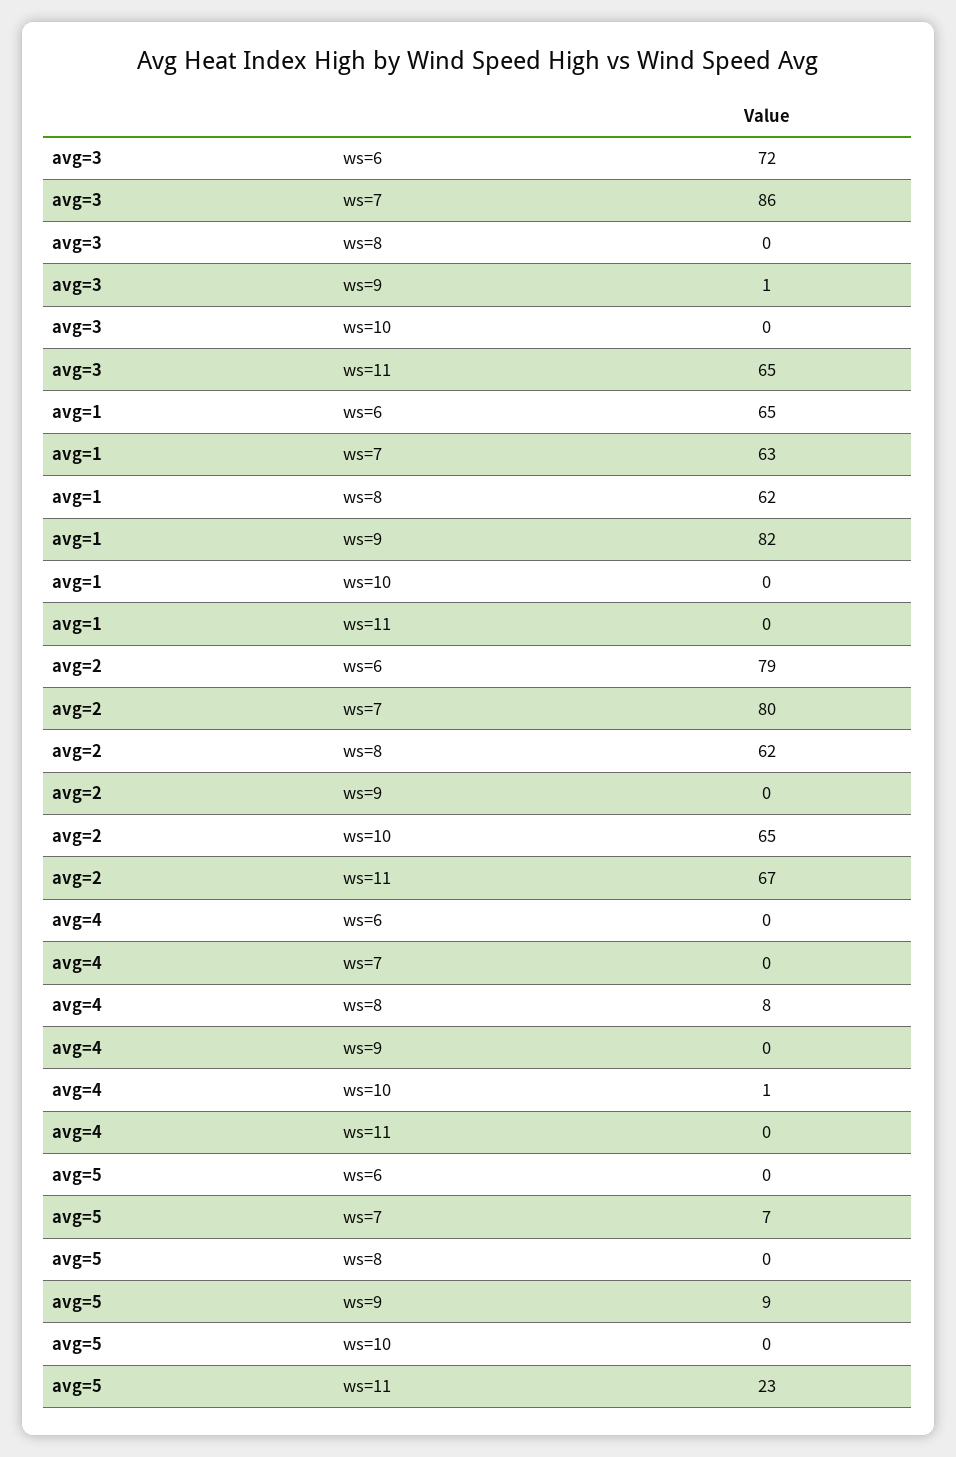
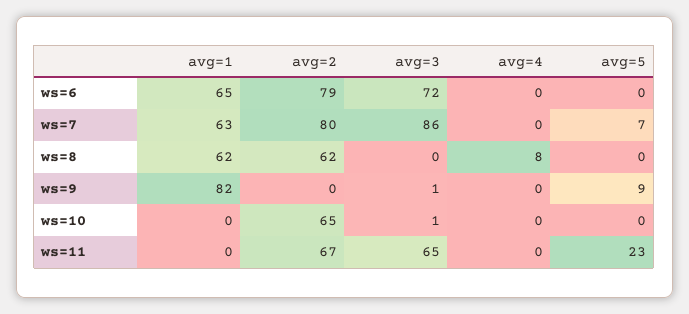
  {
    "avg=3": {
      "ws=6": 72,
      "ws=7": 86,
      "ws=8": 0,
      "ws=9": 1,
-     "ws=10": 0,
+     "ws=10": 1,
      "ws=11": 65
    },
    "avg=1": {
      "ws=6": 65,
      "ws=7": 63,
      "ws=8": 62,
      "ws=9": 82,
      "ws=10": 0,
      "ws=11": 0
    },
    "avg=2": {
      "ws=6": 79,
      "ws=7": 80,
      "ws=8": 62,
      "ws=9": 0,
      "ws=10": 65,
      "ws=11": 67
    },
    "avg=4": {
      "ws=6": 0,
      "ws=7": 0,
      "ws=8": 8,
      "ws=9": 0,
-     "ws=10": 1,
+     "ws=10": 0,
      "ws=11": 0
    },
    "avg=5": {
      "ws=6": 0,
      "ws=7": 7,
      "ws=8": 0,
      "ws=9": 9,
      "ws=10": 0,
      "ws=11": 23
    }
  }

